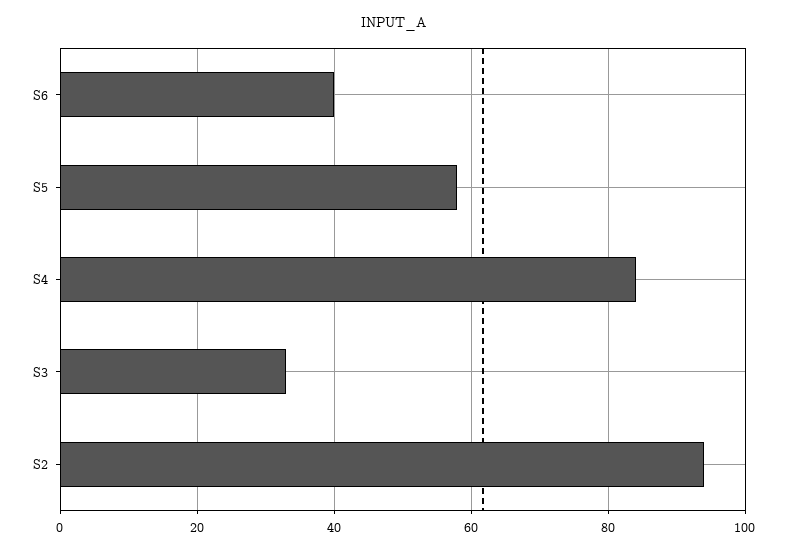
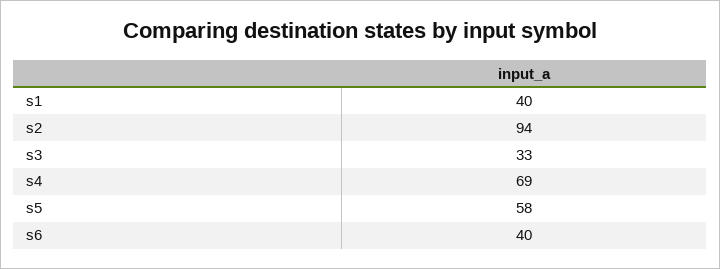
  {
    "S6": 40,
    "S5": 58,
-   "S4": 85,
+   "S4": 69,
    "S3": 33,
-   "S2": 94
+   "S2": 94,
+   "s1": 40
  }

